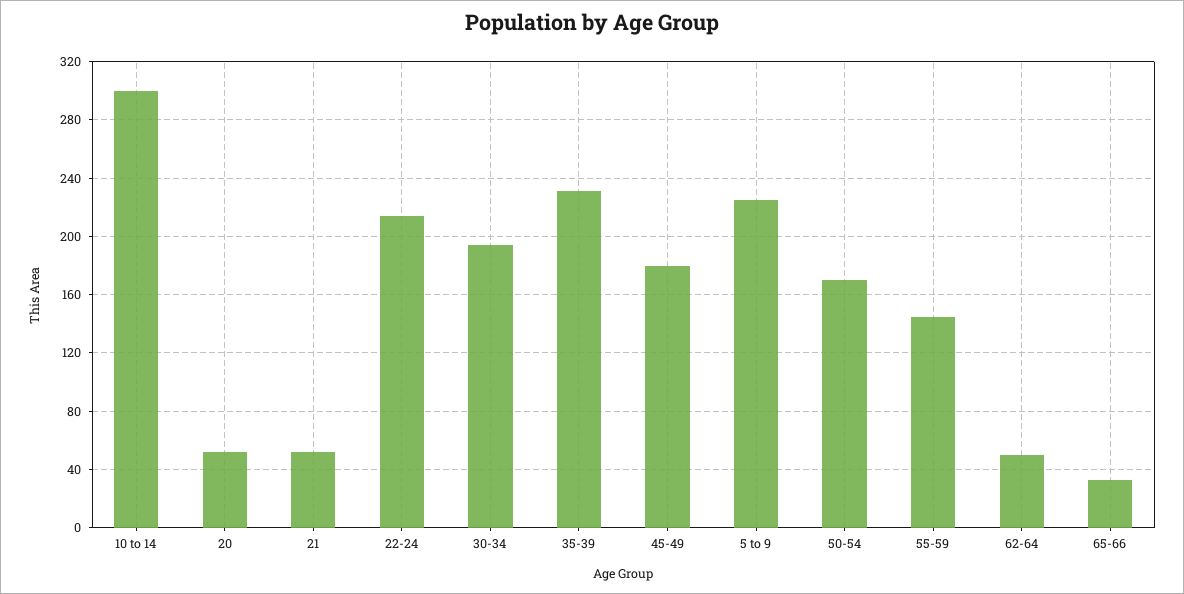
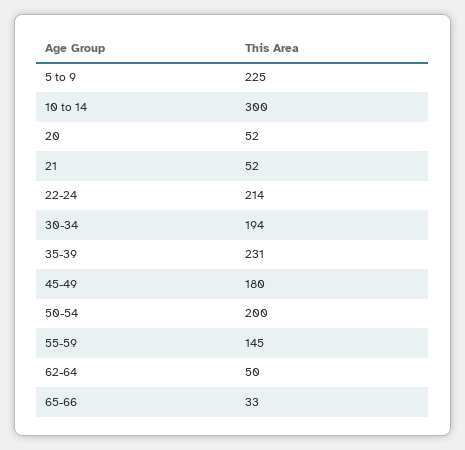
  {
    "10 to 14": 300,
    "20": 52,
    "21": 52,
    "22-24": 214,
    "30-34": 194,
    "35-39": 231,
    "45-49": 180,
    "5 to 9": 225,
-   "50-54": 170,
+   "50-54": 200,
    "55-59": 145,
    "62-64": 50,
    "65-66": 33
  }

